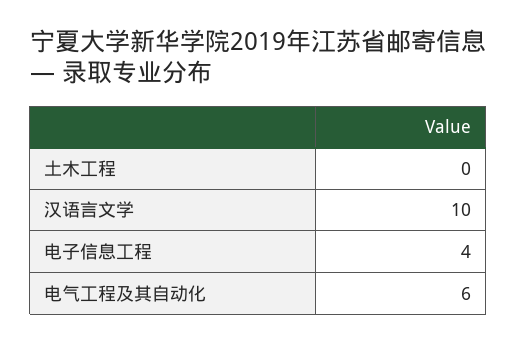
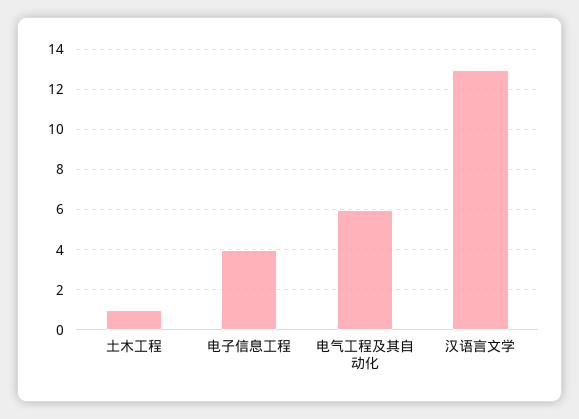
  {
-   "土木工程": 0,
+   "土木工程": 1,
-   "汉语言文学": 10,
+   "汉语言文学": 13,
    "电子信息工程": 4,
    "电气工程及其自动化": 6
  }

